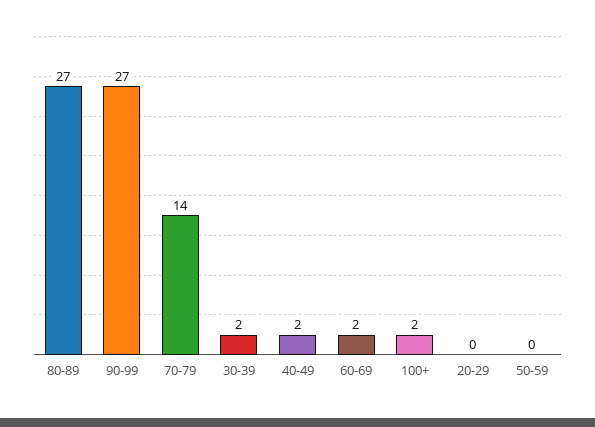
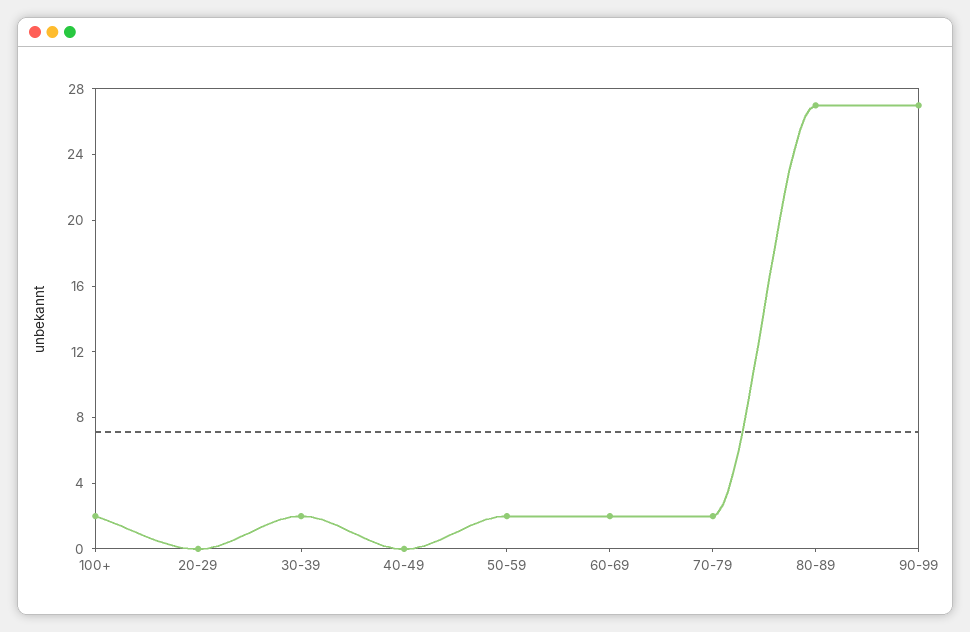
  {
    "80-89": 27,
    "90-99": 27,
-   "70-79": 14,
+   "70-79": 2,
    "30-39": 2,
-   "40-49": 2,
+   "40-49": 0,
    "60-69": 2,
    "100+": 2,
    "20-29": 0,
-   "50-59": 0
+   "50-59": 2
  }

